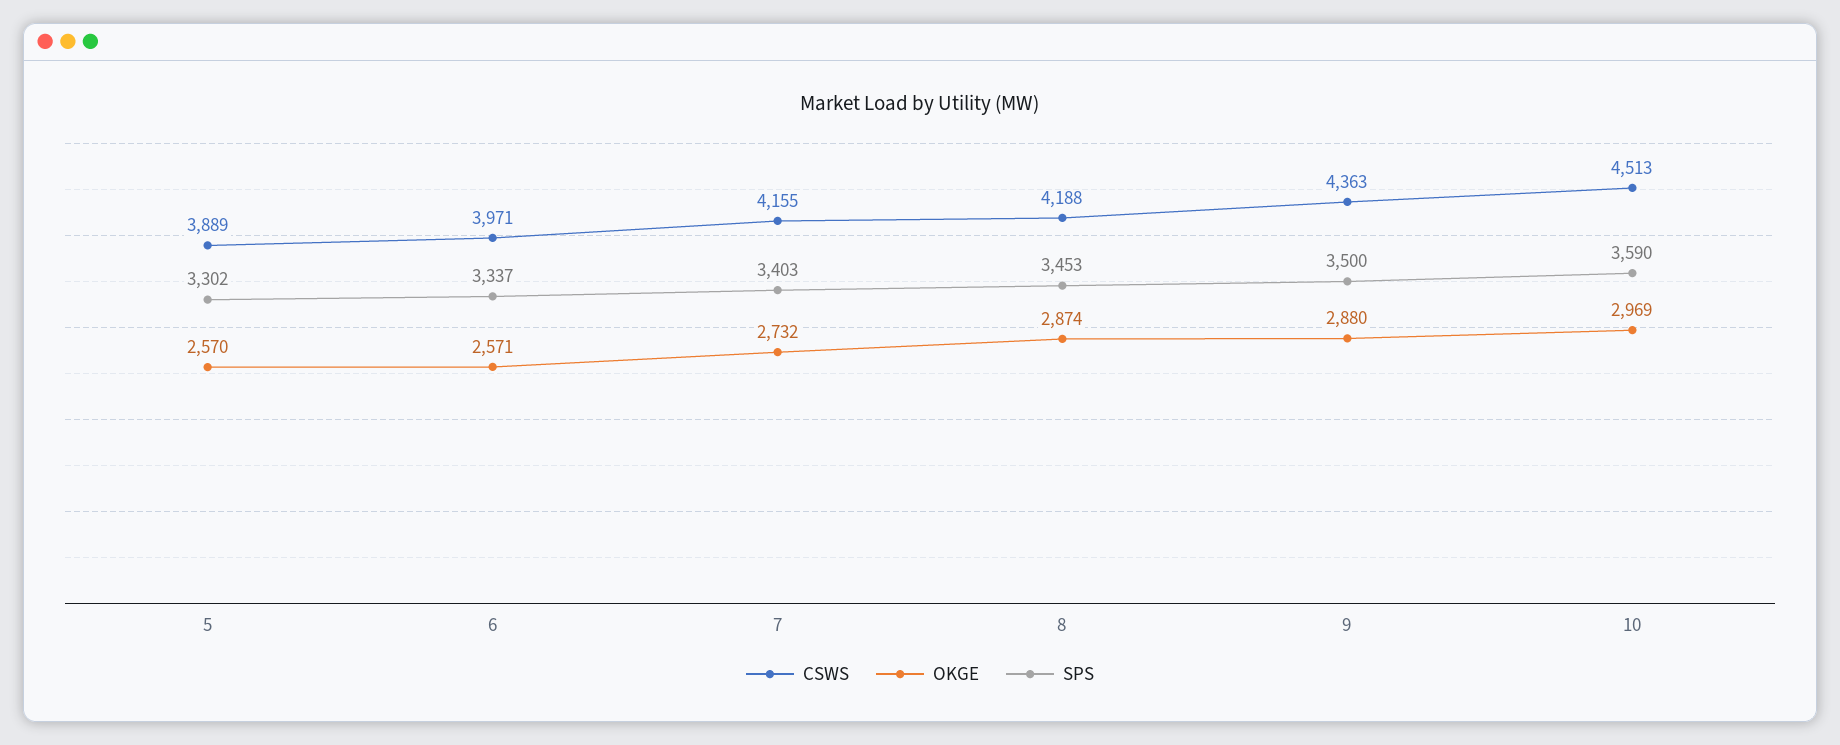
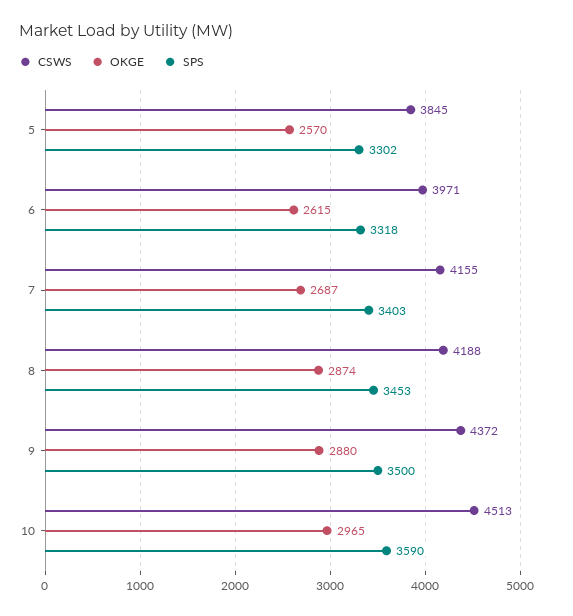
  {
    "CSWS": {
-     "5": 3889,
+     "5": 3845,
      "6": 3971,
      "7": 4155,
      "8": 4188,
-     "9": 4363,
+     "9": 4372,
      "10": 4513
    },
    "OKGE": {
      "5": 2570,
-     "6": 2571,
+     "6": 2615,
-     "7": 2732,
+     "7": 2687,
      "8": 2874,
      "9": 2880,
-     "10": 2969
+     "10": 2965
    },
    "SPS": {
      "5": 3302,
-     "6": 3337,
+     "6": 3318,
      "7": 3403,
      "8": 3453,
      "9": 3500,
      "10": 3590
    }
  }

